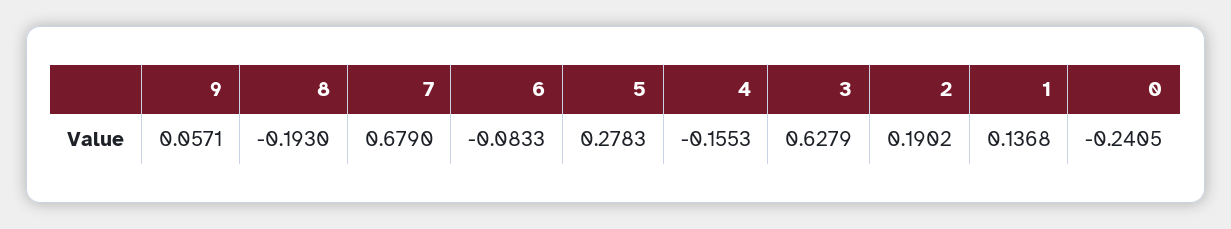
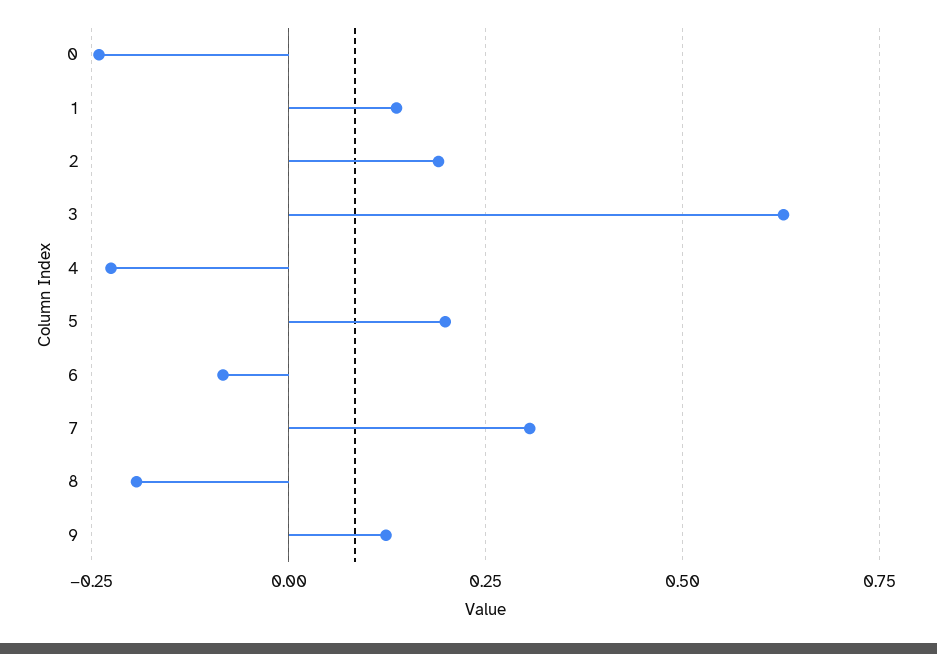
  {
-   "9": 0.0571,
+   "9": 0.125,
    "8": -0.193,
-   "7": 0.679,
+   "7": 0.3,
    "6": -0.0833,
-   "5": 0.2783,
+   "5": 0.2,
-   "4": -0.1553,
+   "4": -0.225,
    "3": 0.6279,
    "2": 0.1902,
    "1": 0.1368,
    "0": -0.2405
  }

